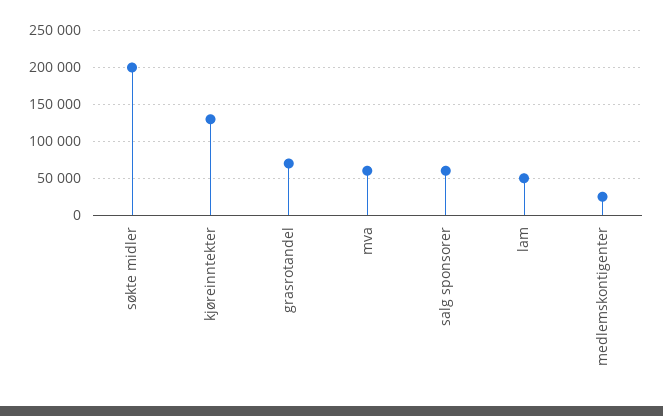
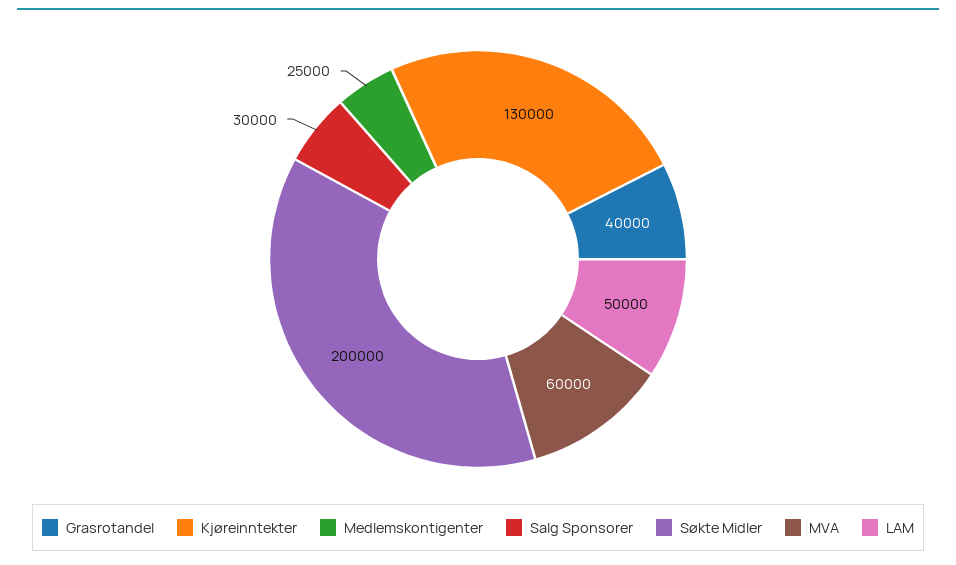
  {
    "søkte midler": 200000,
    "kjøreinntekter": 130000,
-   "grasrotandel": 70000,
+   "grasrotandel": 40000,
    "mva": 60000,
-   "salg sponsorer": 60000,
+   "salg sponsorer": 30000,
    "lam": 50000,
    "medlemskontigenter": 25000
  }

